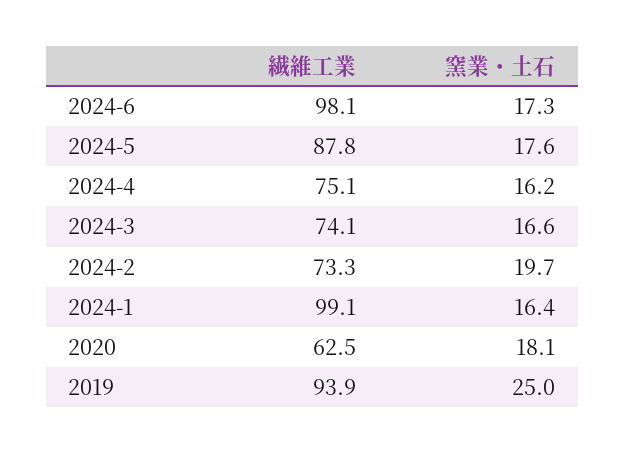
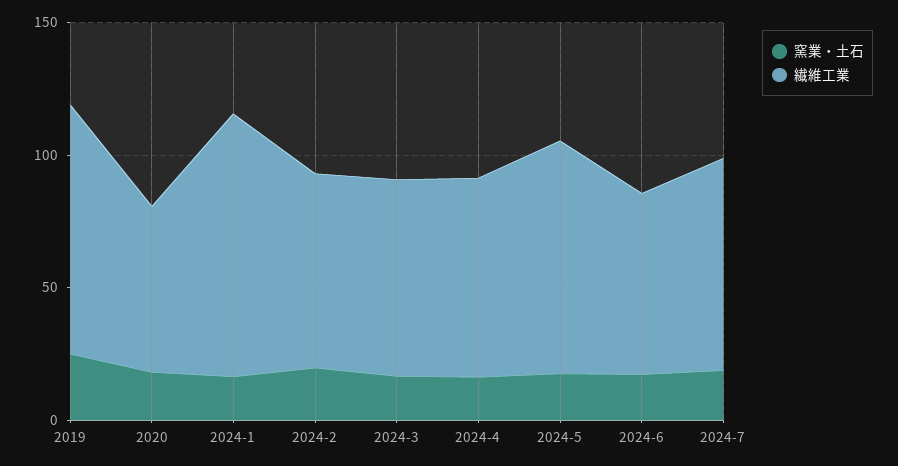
  {
    "繊維工業": {
-     "2024-6": 98.1,
+     "2024-6": 70,
      "2024-5": 87.8,
      "2024-4": 75.1,
      "2024-3": 74.1,
      "2024-2": 73.3,
      "2024-1": 99.1,
      "2020": 62.5,
-     "2019": 93.9
+     "2019": 93.9,
+     "2024-7": 80
    },
    "窯業・土石": {
      "2024-6": 17.3,
      "2024-5": 17.6,
      "2024-4": 16.2,
      "2024-3": 16.6,
      "2024-2": 19.7,
      "2024-1": 16.4,
      "2020": 18.1,
-     "2019": 25
+     "2019": 25,
+     "2024-7": 20
    }
  }

